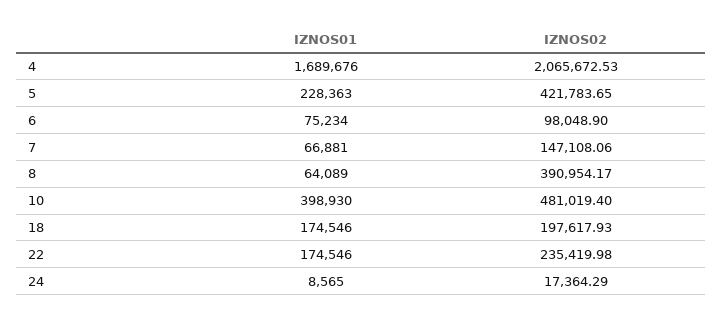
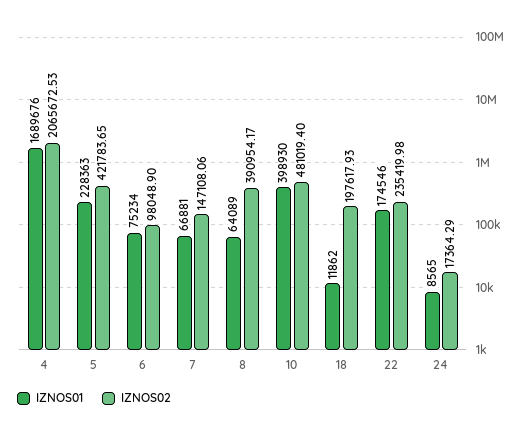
  {
    "IZNOS01": {
      "4": 1689676,
      "5": 228363,
      "6": 75234,
      "7": 66881,
      "8": 64089,
      "10": 398930,
-     "18": 174546,
+     "18": 11862,
      "22": 174546,
      "24": 8565
    },
    "IZNOS02": {
      "4": 2065672.53,
      "5": 421783.65,
      "6": 98048.9,
      "7": 147108.06,
      "8": 390954.17,
      "10": 481019.4,
      "18": 197617.93,
      "22": 235419.98,
      "24": 17364.29
    }
  }

